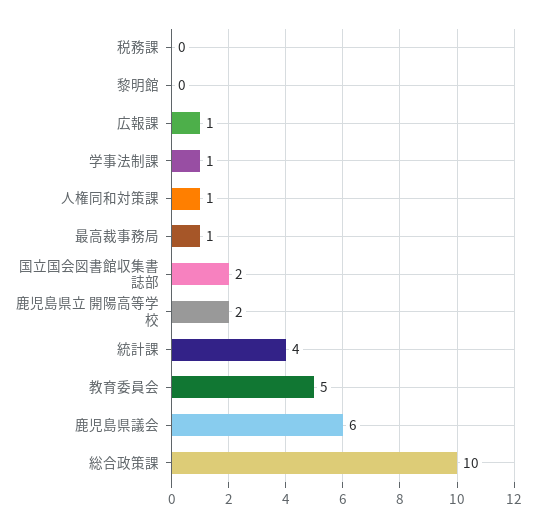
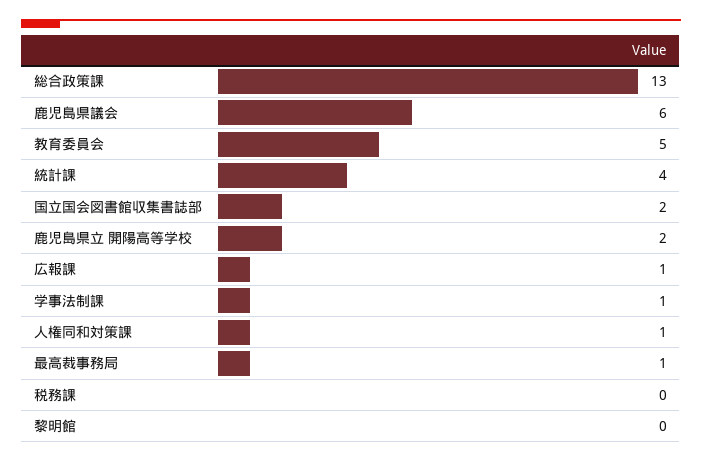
  {
    "税務課": 0,
    "黎明館": 0,
    "広報課": 1,
    "学事法制課": 1,
    "人権同和対策課": 1,
    "最高裁事務局": 1,
    "国立国会図書館収集書誌部": 2,
    "鹿児島県立 開陽高等学校": 2,
    "統計課": 4,
    "教育委員会": 5,
    "鹿児島県議会": 6,
-   "総合政策課": 10
+   "総合政策課": 13
  }

